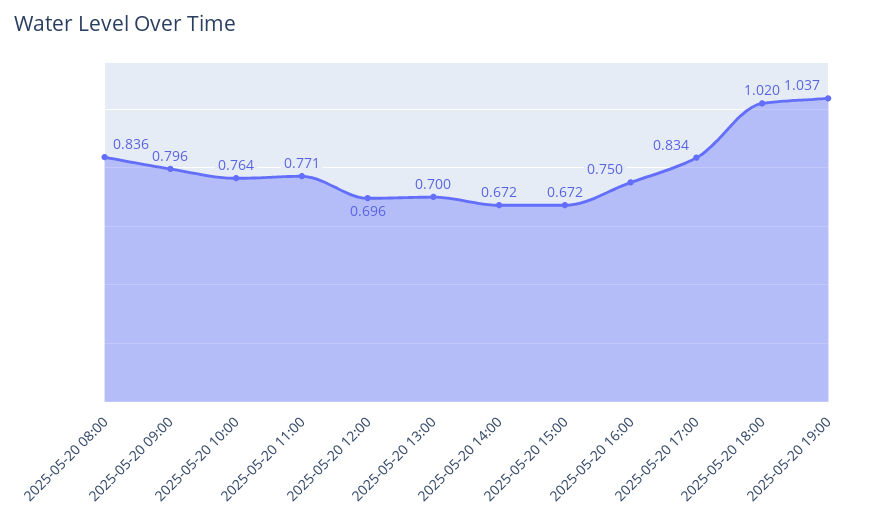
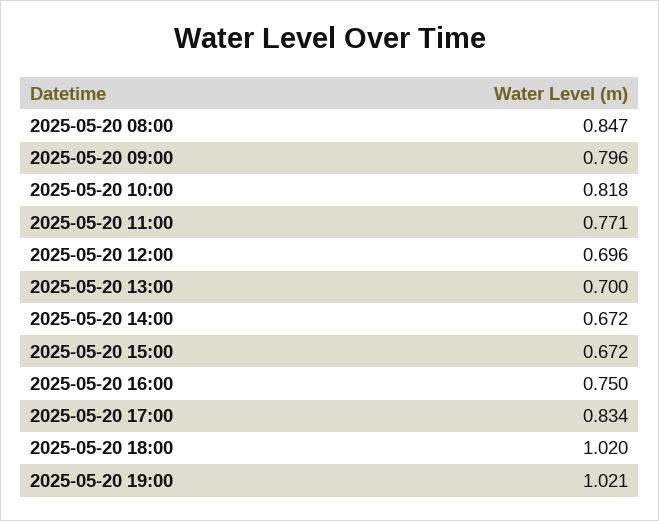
  {
-   "2025-05-20 08:00": 0.836,
+   "2025-05-20 08:00": 0.847,
    "2025-05-20 09:00": 0.796,
-   "2025-05-20 10:00": 0.764,
+   "2025-05-20 10:00": 0.818,
    "2025-05-20 11:00": 0.771,
    "2025-05-20 12:00": 0.696,
    "2025-05-20 13:00": 0.7,
    "2025-05-20 14:00": 0.672,
    "2025-05-20 15:00": 0.672,
    "2025-05-20 16:00": 0.75,
    "2025-05-20 17:00": 0.834,
    "2025-05-20 18:00": 1.02,
-   "2025-05-20 19:00": 1.037
+   "2025-05-20 19:00": 1.021
  }

